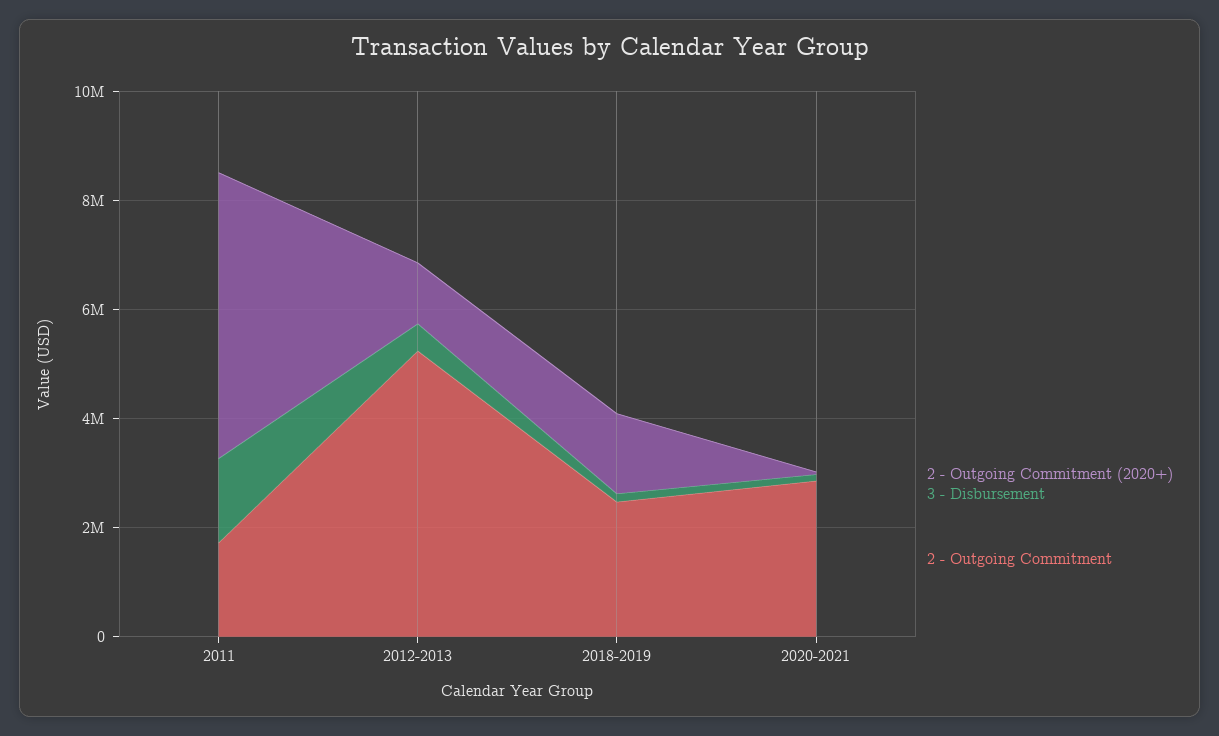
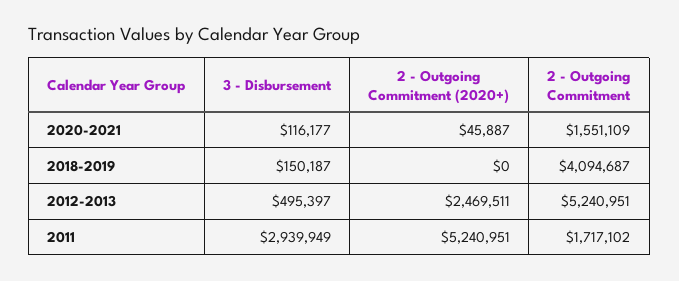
  {
    "2 - Outgoing Commitment (2020+)": {
      "2011": 5240951,
-     "2012-2013": 1000000,
+     "2012-2013": 2469511,
-     "2018-2019": 1500000,
+     "2018-2019": 0,
      "2020-2021": 45887
    },
    "3 - Disbursement": {
-     "2011": 1500000,
+     "2011": 2939949,
      "2012-2013": 495397,
      "2018-2019": 150187,
      "2020-2021": 116177
    },
    "2 - Outgoing Commitment": {
      "2011": 1717102,
      "2012-2013": 5240951,
-     "2018-2019": 2500000,
+     "2018-2019": 4094687,
-     "2020-2021": 3000000
+     "2020-2021": 1551109
    }
  }

